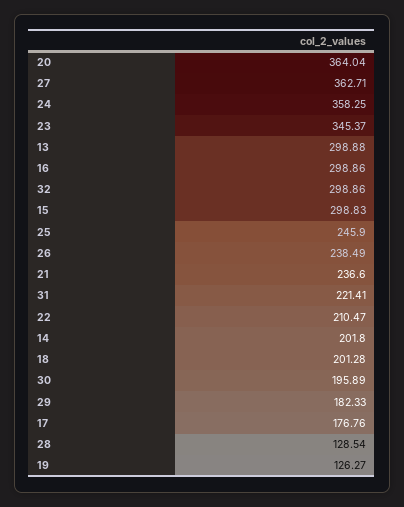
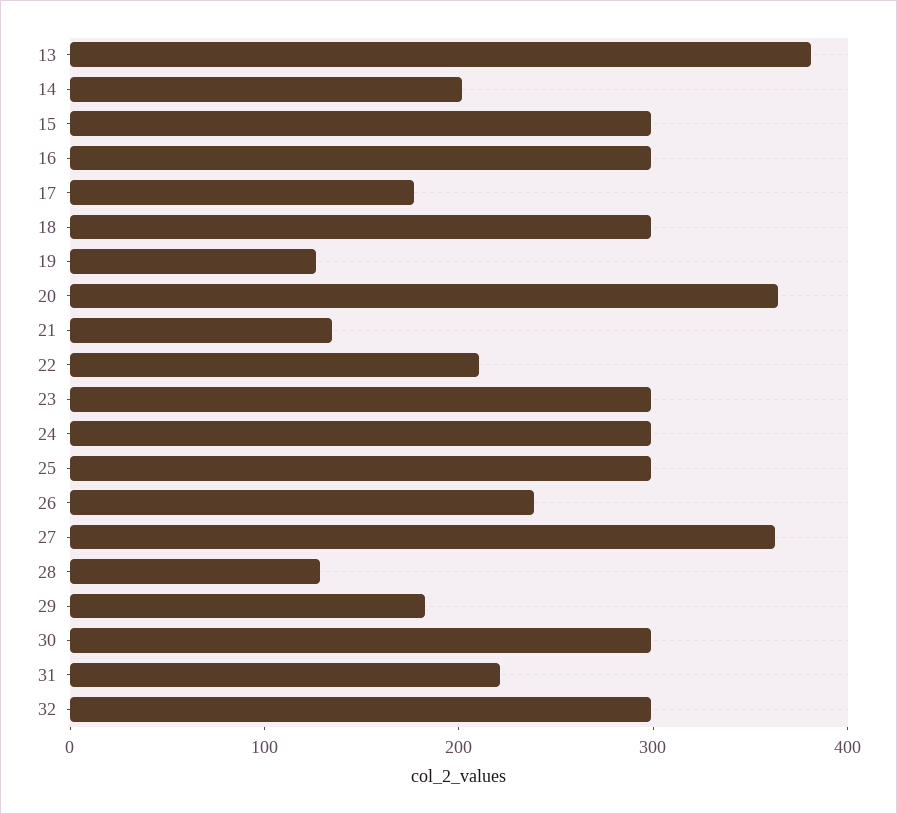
  {
    "20": 364.04,
    "27": 362.71,
-   "24": 358.25,
+   "24": 300,
-   "23": 345.37,
+   "23": 300,
-   "13": 298.88,
+   "13": 380,
    "16": 298.86,
    "32": 298.86,
    "15": 298.83,
-   "25": 245.9,
+   "25": 300,
    "26": 238.49,
-   "21": 236.6,
+   "21": 140,
    "31": 221.41,
    "22": 210.47,
    "14": 201.8,
-   "18": 201.28,
+   "18": 300,
-   "30": 195.89,
+   "30": 300,
    "29": 182.33,
    "17": 176.76,
    "28": 128.54,
    "19": 126.27
  }

